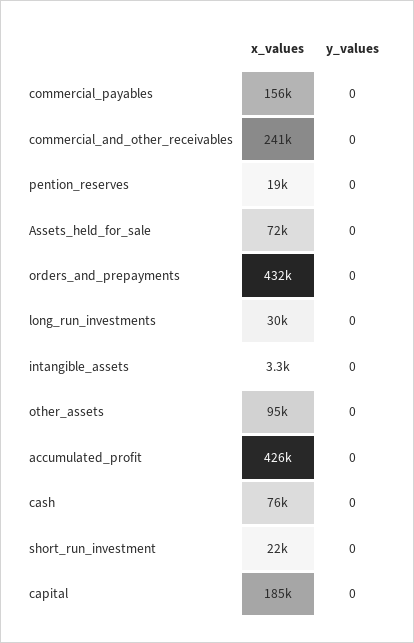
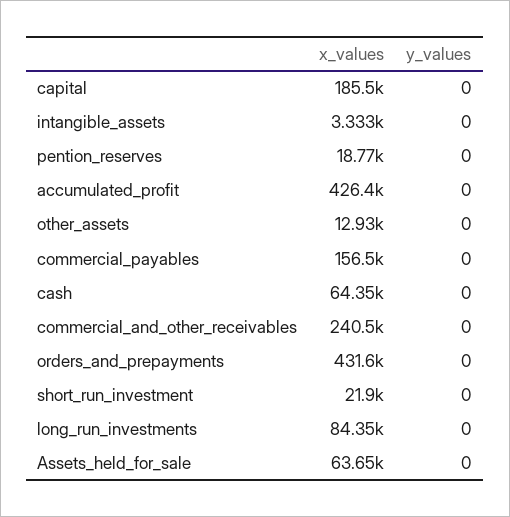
  {
    "x_values": {
      "commercial_payables": 156500,
      "commercial_and_other_receivables": 240500,
      "pention_reserves": 18770,
-     "Assets_held_for_sale": 72000,
+     "Assets_held_for_sale": 63650,
      "orders_and_prepayments": 431600,
-     "long_run_investments": 30000,
+     "long_run_investments": 84350,
      "intangible_assets": 3333,
-     "other_assets": 95000,
+     "other_assets": 12930,
      "accumulated_profit": 426400,
-     "cash": 76000,
+     "cash": 64350,
      "short_run_investment": 21900,
      "capital": 185500
    },
    "y_values": {
      "commercial_payables": 0,
      "commercial_and_other_receivables": 0,
      "pention_reserves": 0,
      "Assets_held_for_sale": 0,
      "orders_and_prepayments": 0,
      "long_run_investments": 0,
      "intangible_assets": 0,
      "other_assets": 0,
      "accumulated_profit": 0,
      "cash": 0,
      "short_run_investment": 0,
      "capital": 0
    }
  }

